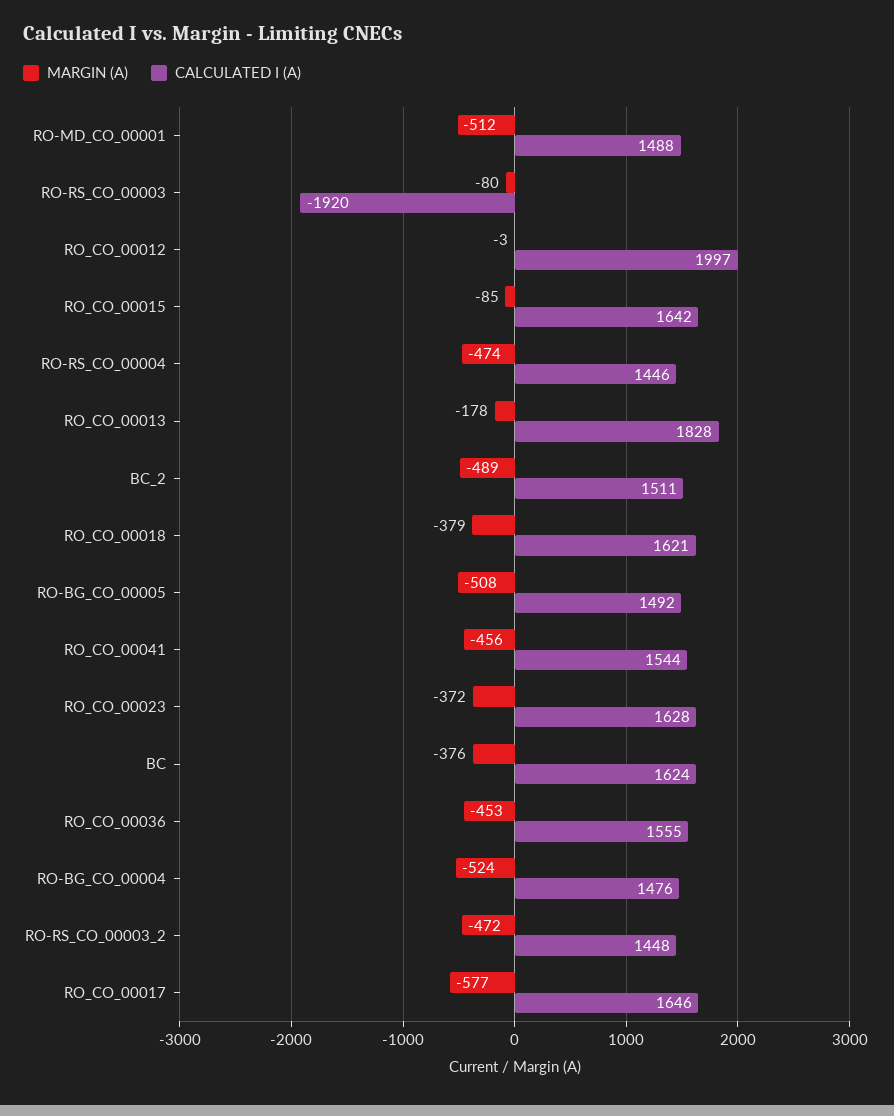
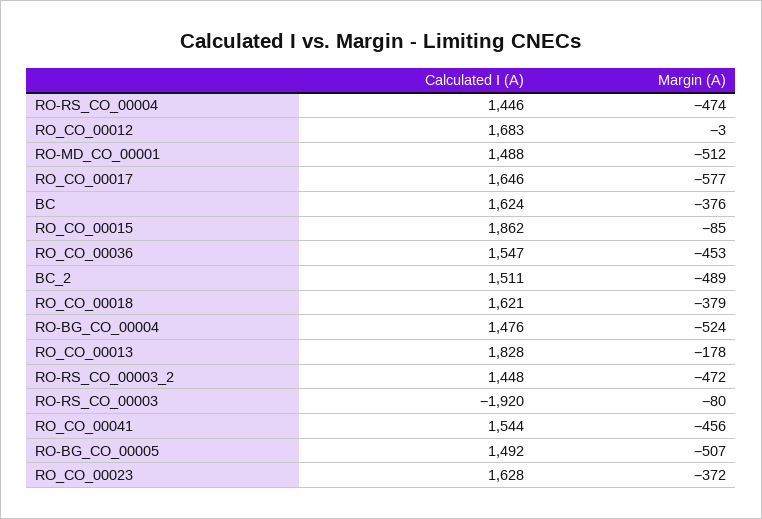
  {
    "MARGIN (A)": {
      "RO-MD_CO_00001": -512,
      "RO-RS_CO_00003": -80,
      "RO_CO_00012": -3,
      "RO_CO_00015": -85,
      "RO-RS_CO_00004": -474,
      "RO_CO_00013": -178,
      "BC_2": -489,
      "RO_CO_00018": -379,
-     "RO-BG_CO_00005": -508,
+     "RO-BG_CO_00005": -507,
      "RO_CO_00041": -456,
      "RO_CO_00023": -372,
      "BC": -376,
      "RO_CO_00036": -453,
      "RO-BG_CO_00004": -524,
      "RO-RS_CO_00003_2": -472,
      "RO_CO_00017": -577
    },
    "CALCULATED I (A)": {
      "RO-MD_CO_00001": 1488,
      "RO-RS_CO_00003": -1920,
-     "RO_CO_00012": 1997,
+     "RO_CO_00012": 1683,
-     "RO_CO_00015": 1642,
+     "RO_CO_00015": 1862,
      "RO-RS_CO_00004": 1446,
      "RO_CO_00013": 1828,
      "BC_2": 1511,
      "RO_CO_00018": 1621,
      "RO-BG_CO_00005": 1492,
      "RO_CO_00041": 1544,
      "RO_CO_00023": 1628,
      "BC": 1624,
-     "RO_CO_00036": 1555,
+     "RO_CO_00036": 1547,
      "RO-BG_CO_00004": 1476,
      "RO-RS_CO_00003_2": 1448,
      "RO_CO_00017": 1646
    }
  }

